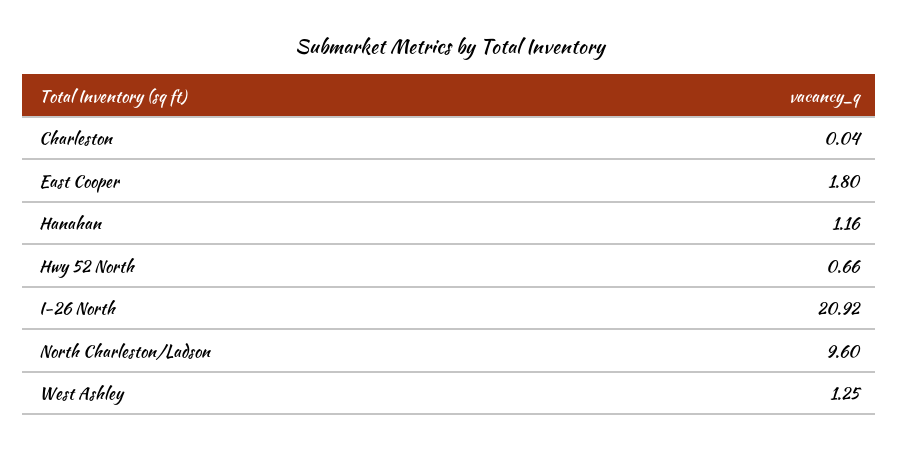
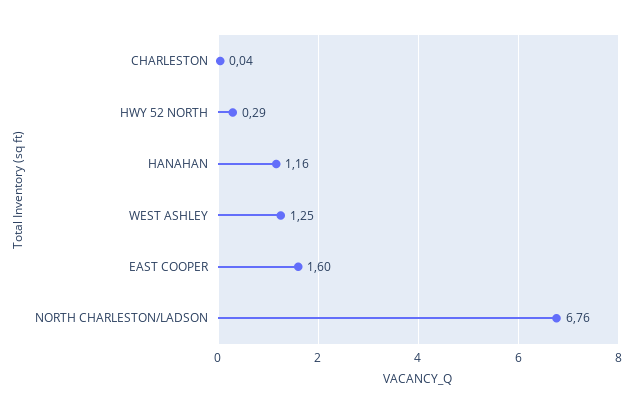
  {
    "Charleston": 0.04,
-   "East Cooper": 1.8,
+   "East Cooper": 1.6,
    "Hanahan": 1.16,
-   "Hwy 52 North": 0.66,
+   "Hwy 52 North": 0.29,
-   "I-26 North": 20.92,
-   "North Charleston/Ladson": 9.6,
+   "North Charleston/Ladson": 6.76,
    "West Ashley": 1.25
  }

